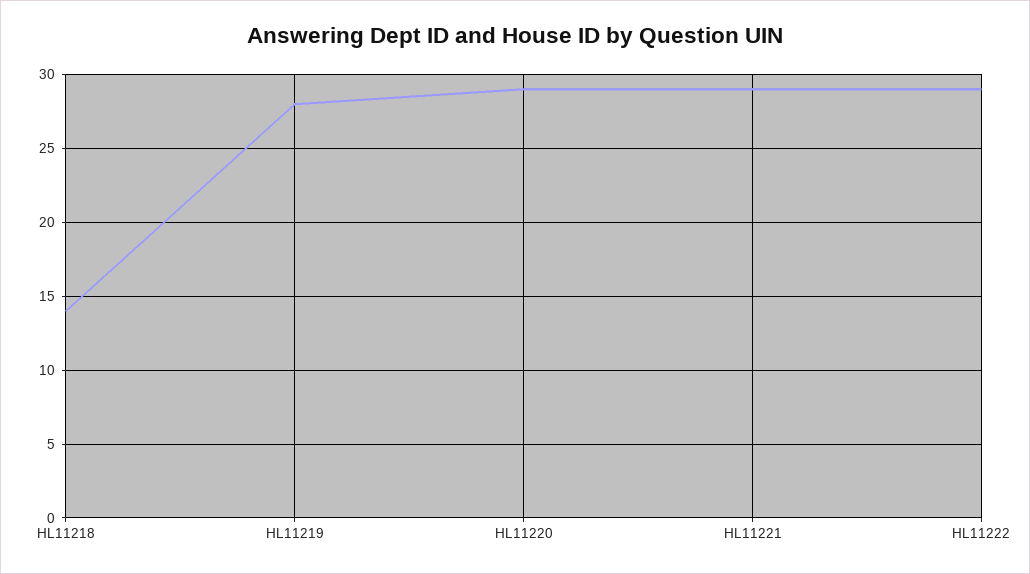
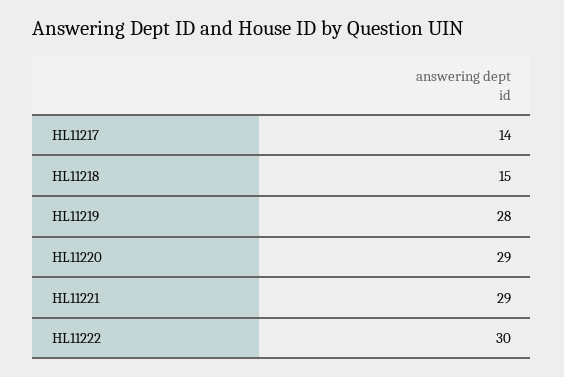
  {
-   "HL11218": 14,
+   "HL11218": 15,
    "HL11219": 28,
    "HL11220": 29,
    "HL11221": 29,
-   "HL11222": 29
+   "HL11222": 30,
+   "HL11217": 14
  }

